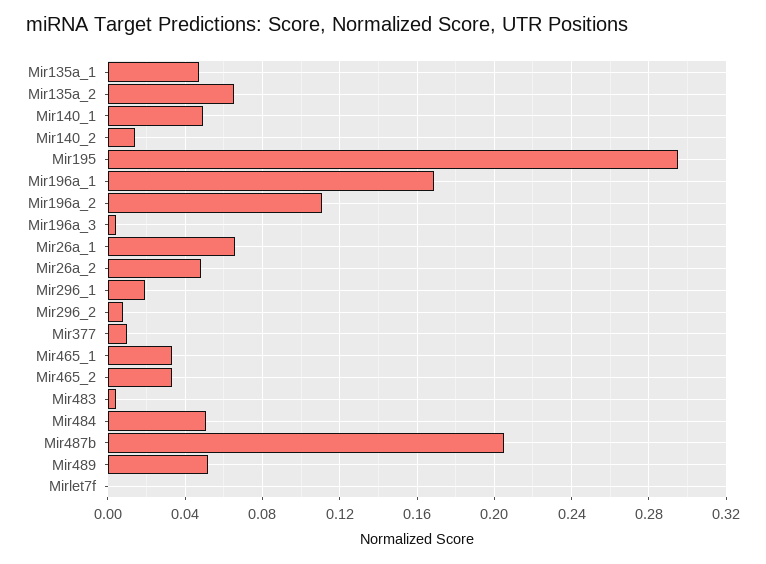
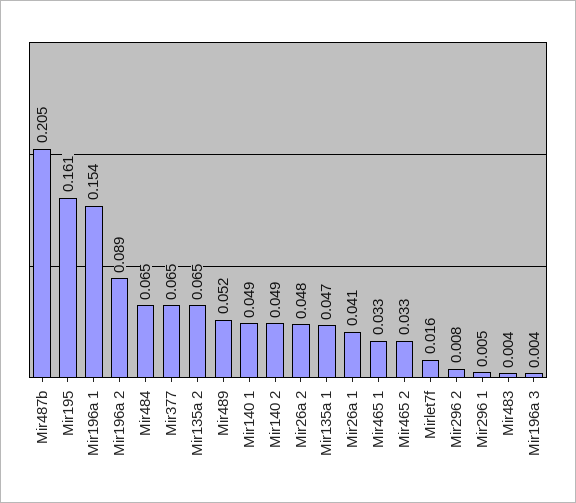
  {
    "Mir135a_1": 0.047,
    "Mir135a_2": 0.065,
    "Mir140_1": 0.049,
-   "Mir140_2": 0.015,
+   "Mir140_2": 0.049,
-   "Mir195": 0.295,
+   "Mir195": 0.161,
-   "Mir196a_1": 0.17,
+   "Mir196a_1": 0.154,
-   "Mir196a_2": 0.11,
+   "Mir196a_2": 0.089,
    "Mir196a_3": 0.004,
-   "Mir26a_1": 0.065,
+   "Mir26a_1": 0.041,
    "Mir26a_2": 0.048,
-   "Mir296_1": 0.02,
+   "Mir296_1": 0.005,
    "Mir296_2": 0.008,
-   "Mir377": 0.01,
+   "Mir377": 0.065,
    "Mir465_1": 0.033,
    "Mir465_2": 0.033,
    "Mir483": 0.004,
-   "Mir484": 0.05,
+   "Mir484": 0.065,
    "Mir487b": 0.205,
    "Mir489": 0.052,
-   "Mirlet7f": 0
+   "Mirlet7f": 0.016
  }

